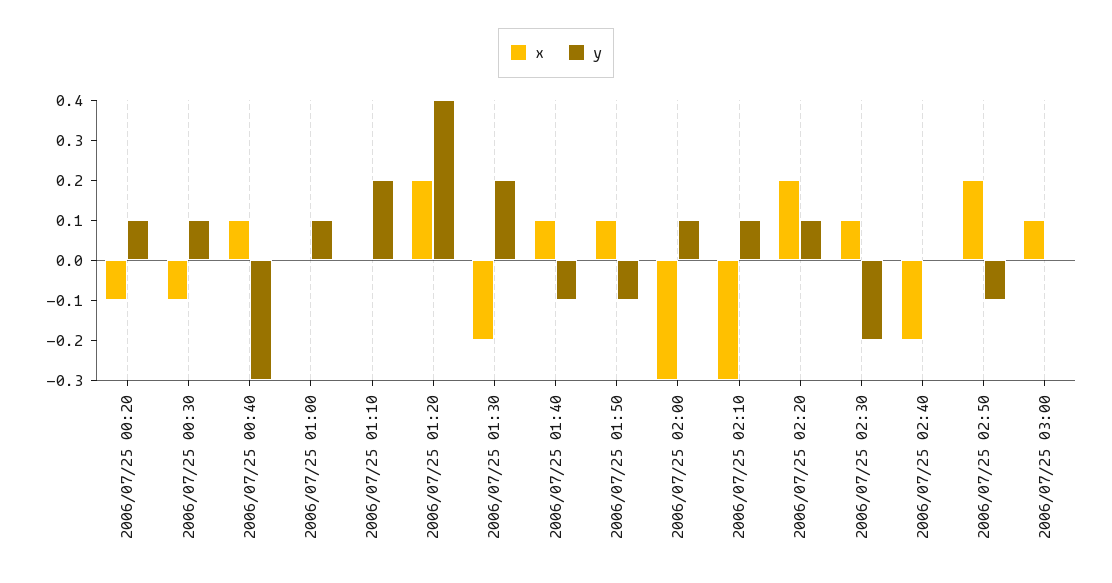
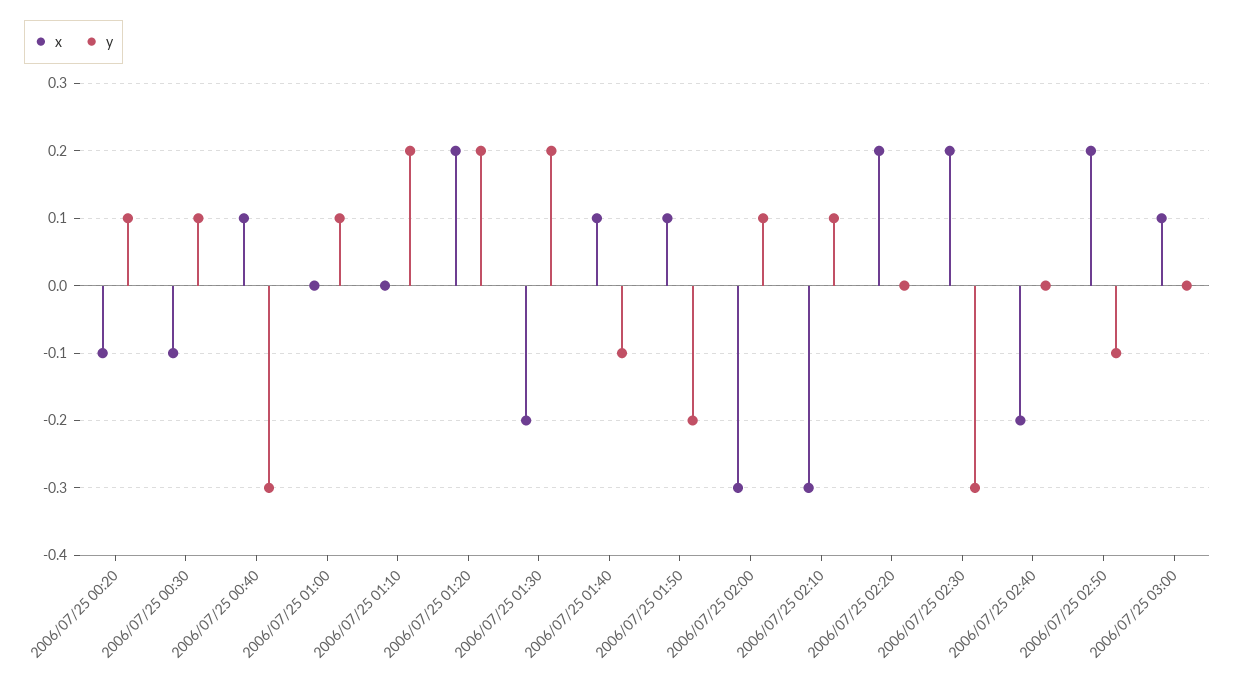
  {
    "x": {
      "2006/07/25 00:20": -0.1,
      "2006/07/25 00:30": -0.1,
      "2006/07/25 00:40": 0.1,
      "2006/07/25 01:00": 0,
      "2006/07/25 01:10": 0,
      "2006/07/25 01:20": 0.2,
      "2006/07/25 01:30": -0.2,
      "2006/07/25 01:40": 0.1,
      "2006/07/25 01:50": 0.1,
      "2006/07/25 02:00": -0.3,
      "2006/07/25 02:10": -0.3,
      "2006/07/25 02:20": 0.2,
-     "2006/07/25 02:30": 0.1,
+     "2006/07/25 02:30": 0.2,
      "2006/07/25 02:40": -0.2,
      "2006/07/25 02:50": 0.2,
      "2006/07/25 03:00": 0.1
    },
    "y": {
      "2006/07/25 00:20": 0.1,
      "2006/07/25 00:30": 0.1,
      "2006/07/25 00:40": -0.3,
      "2006/07/25 01:00": 0.1,
      "2006/07/25 01:10": 0.2,
-     "2006/07/25 01:20": 0.4,
+     "2006/07/25 01:20": 0.2,
      "2006/07/25 01:30": 0.2,
      "2006/07/25 01:40": -0.1,
-     "2006/07/25 01:50": -0.1,
+     "2006/07/25 01:50": -0.2,
      "2006/07/25 02:00": 0.1,
      "2006/07/25 02:10": 0.1,
-     "2006/07/25 02:20": 0.1,
+     "2006/07/25 02:20": 0,
-     "2006/07/25 02:30": -0.2,
+     "2006/07/25 02:30": -0.3,
      "2006/07/25 02:40": 0,
      "2006/07/25 02:50": -0.1,
      "2006/07/25 03:00": 0
    }
  }

